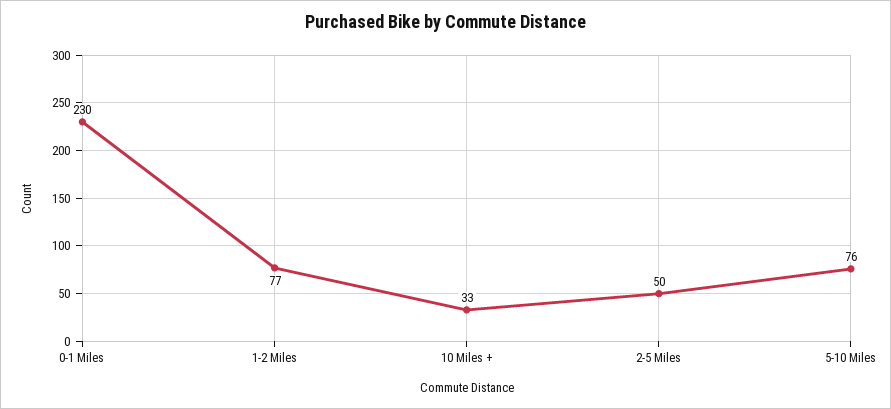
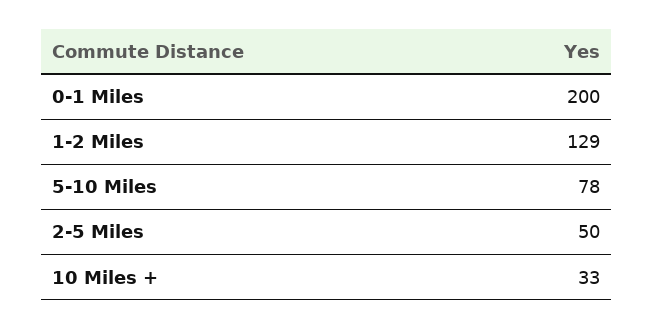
  {
-   "0-1 Miles": 230,
+   "0-1 Miles": 200,
-   "1-2 Miles": 77,
+   "1-2 Miles": 129,
    "10 Miles +": 33,
    "2-5 Miles": 50,
-   "5-10 Miles": 76
+   "5-10 Miles": 78
  }

